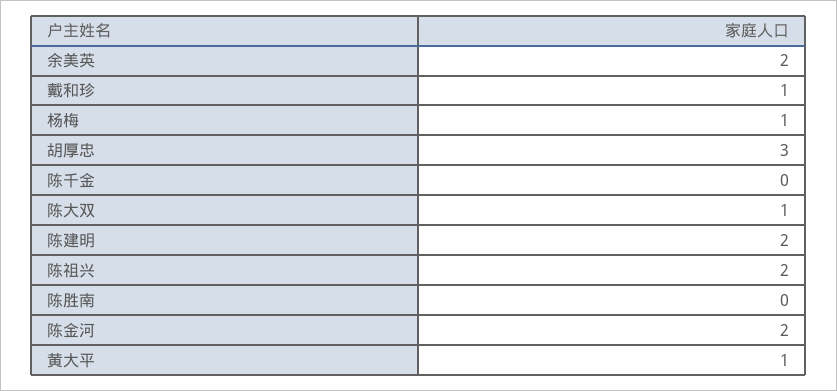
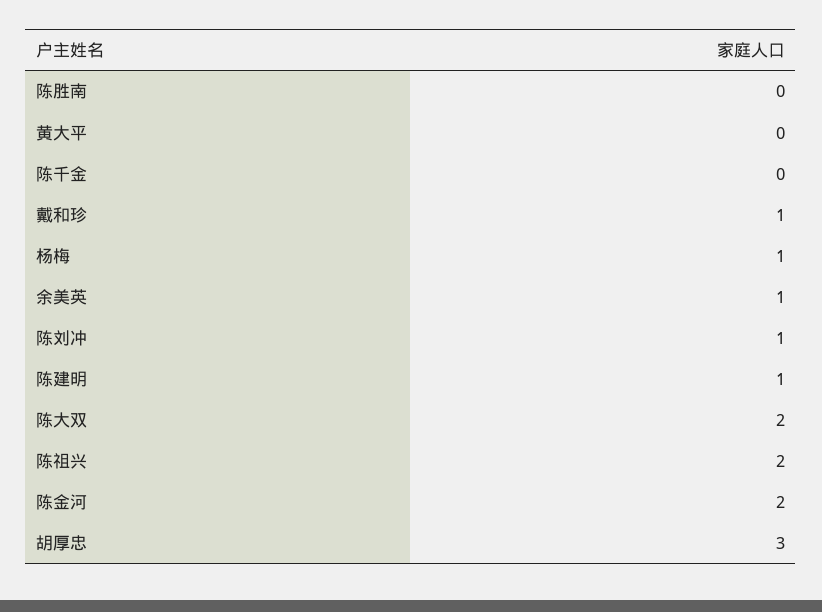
  {
-   "余美英": 2,
+   "余美英": 1,
    "戴和珍": 1,
    "杨梅": 1,
    "胡厚忠": 3,
    "陈千金": 0,
-   "陈大双": 1,
+   "陈大双": 2,
-   "陈建明": 2,
+   "陈建明": 1,
    "陈祖兴": 2,
    "陈胜南": 0,
    "陈金河": 2,
-   "黄大平": 1
+   "黄大平": 0,
+   "陈刘冲": 1
  }

